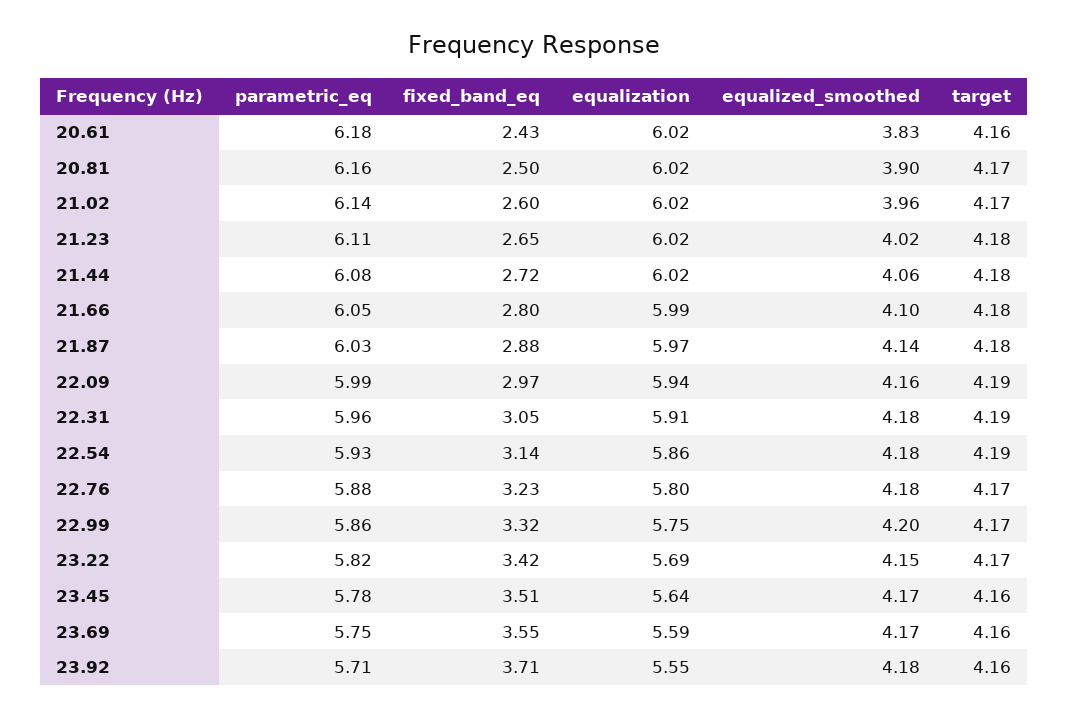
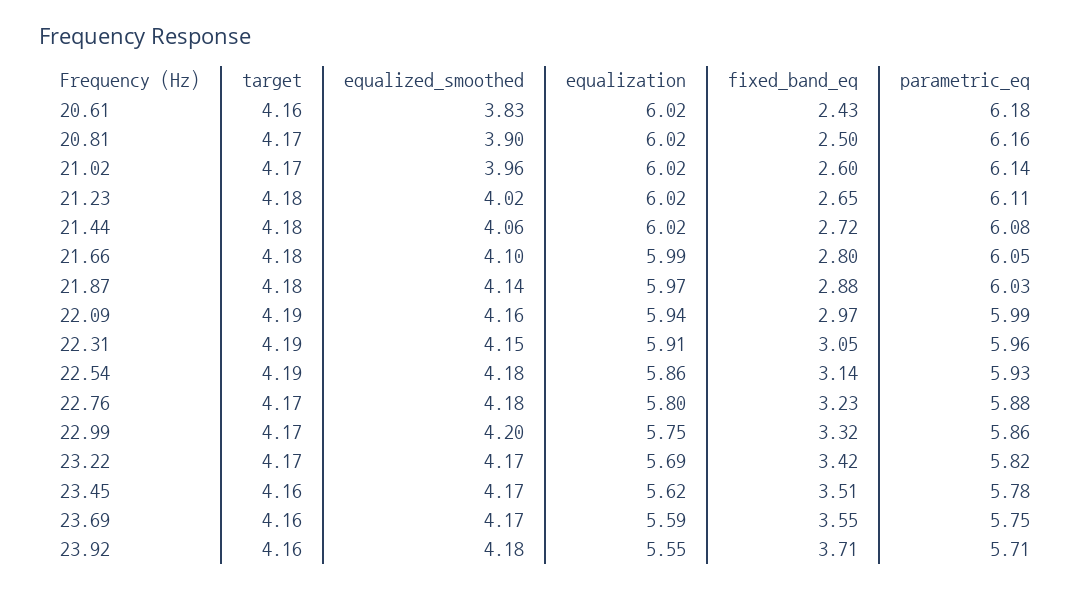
  {
    "parametric_eq": {
      "20.61": 6.18,
      "20.81": 6.16,
      "21.02": 6.14,
      "21.23": 6.11,
      "21.44": 6.08,
      "21.66": 6.05,
      "21.87": 6.03,
      "22.09": 5.99,
      "22.31": 5.96,
      "22.54": 5.93,
      "22.76": 5.88,
      "22.99": 5.86,
      "23.22": 5.82,
      "23.45": 5.78,
      "23.69": 5.75,
      "23.92": 5.71
    },
    "fixed_band_eq": {
      "20.61": 2.43,
      "20.81": 2.5,
      "21.02": 2.6,
      "21.23": 2.65,
      "21.44": 2.72,
      "21.66": 2.8,
      "21.87": 2.88,
      "22.09": 2.97,
      "22.31": 3.05,
      "22.54": 3.14,
      "22.76": 3.23,
      "22.99": 3.32,
      "23.22": 3.42,
      "23.45": 3.51,
      "23.69": 3.55,
      "23.92": 3.71
    },
    "equalization": {
      "20.61": 6.02,
      "20.81": 6.02,
      "21.02": 6.02,
      "21.23": 6.02,
      "21.44": 6.02,
      "21.66": 5.99,
      "21.87": 5.97,
      "22.09": 5.94,
      "22.31": 5.91,
      "22.54": 5.86,
      "22.76": 5.8,
      "22.99": 5.75,
      "23.22": 5.69,
-     "23.45": 5.64,
+     "23.45": 5.62,
      "23.69": 5.59,
      "23.92": 5.55
    },
    "equalized_smoothed": {
      "20.61": 3.83,
      "20.81": 3.9,
      "21.02": 3.96,
      "21.23": 4.02,
      "21.44": 4.06,
      "21.66": 4.1,
      "21.87": 4.14,
      "22.09": 4.16,
-     "22.31": 4.18,
+     "22.31": 4.15,
      "22.54": 4.18,
      "22.76": 4.18,
      "22.99": 4.2,
-     "23.22": 4.15,
+     "23.22": 4.17,
      "23.45": 4.17,
      "23.69": 4.17,
      "23.92": 4.18
    },
    "target": {
      "20.61": 4.16,
      "20.81": 4.17,
      "21.02": 4.17,
      "21.23": 4.18,
      "21.44": 4.18,
      "21.66": 4.18,
      "21.87": 4.18,
      "22.09": 4.19,
      "22.31": 4.19,
      "22.54": 4.19,
      "22.76": 4.17,
      "22.99": 4.17,
      "23.22": 4.17,
      "23.45": 4.16,
      "23.69": 4.16,
      "23.92": 4.16
    }
  }

